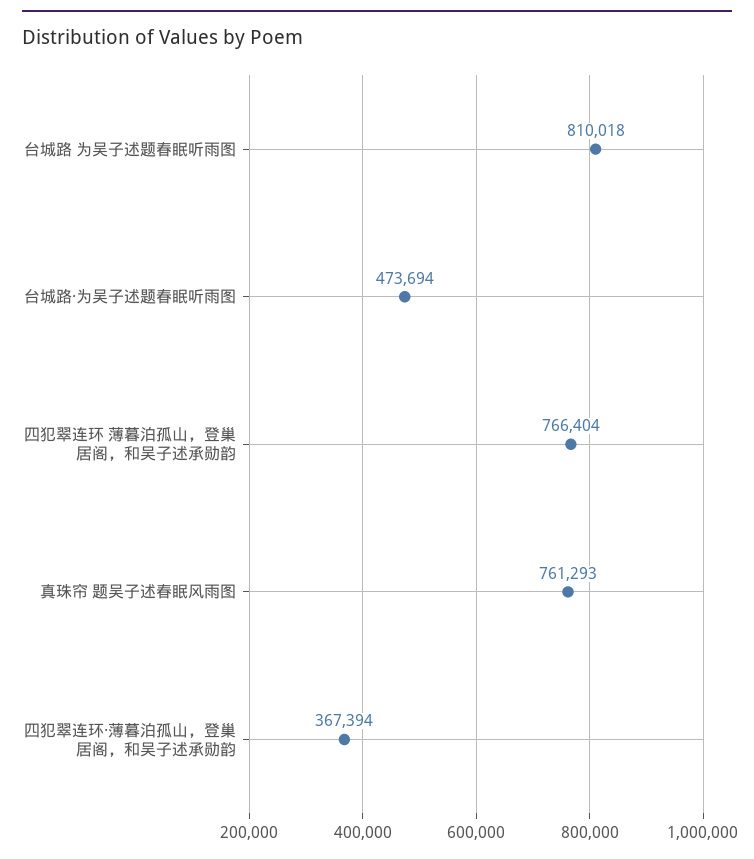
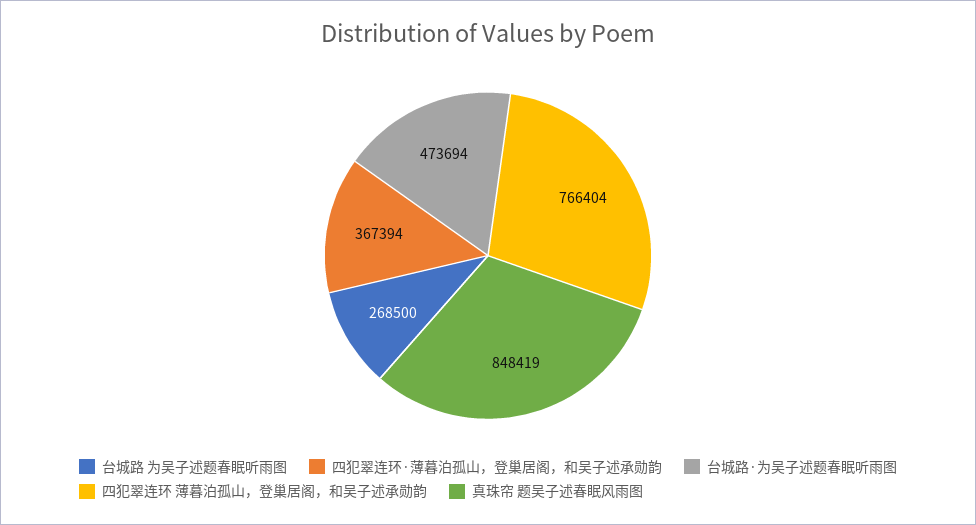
  {
-   "台城路 为吴子述题春眠听雨图": 810018,
+   "台城路 为吴子述题春眠听雨图": 268500,
    "台城路·为吴子述题春眠听雨图": 473694,
    "四犯翠连环 薄暮泊孤山，登巢居阁，和吴子述承勋韵": 766404,
-   "真珠帘 题吴子述春眠风雨图": 761293,
+   "真珠帘 题吴子述春眠风雨图": 848419,
    "四犯翠连环·薄暮泊孤山，登巢居阁，和吴子述承勋韵": 367394
  }

